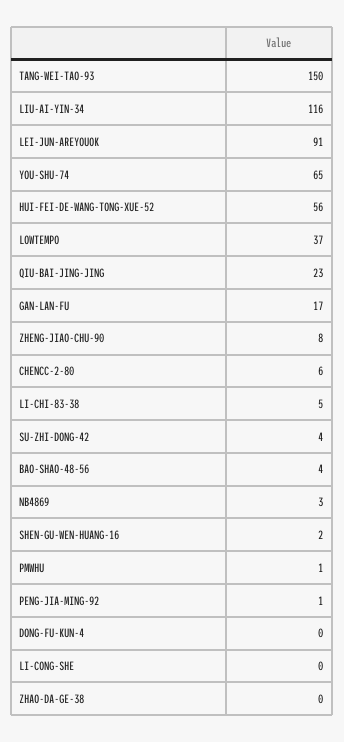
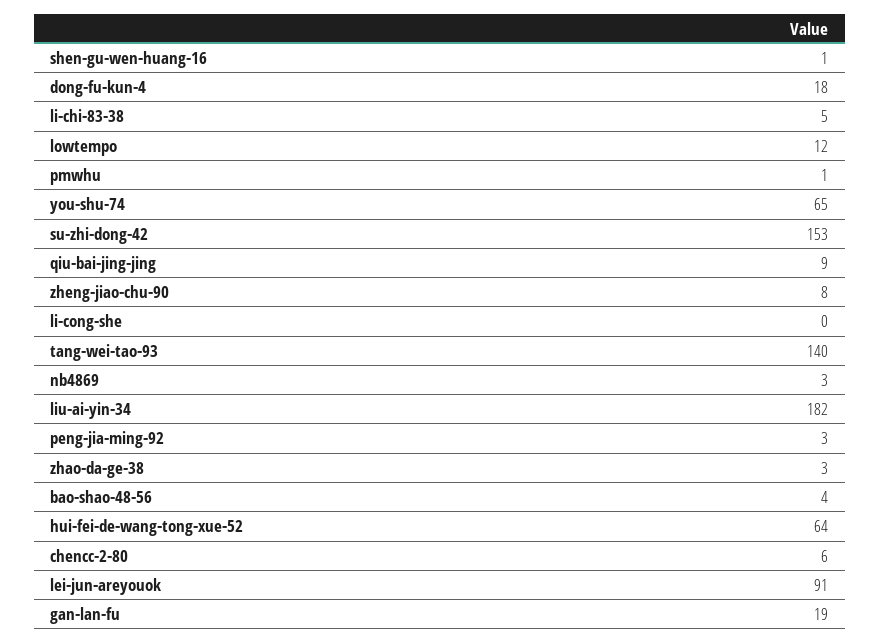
  {
-   "TANG-WEI-TAO-93": 150,
+   "TANG-WEI-TAO-93": 140,
-   "LIU-AI-YIN-34": 116,
+   "LIU-AI-YIN-34": 182,
    "LEI-JUN-AREYOUOK": 91,
    "YOU-SHU-74": 65,
-   "HUI-FEI-DE-WANG-TONG-XUE-52": 56,
+   "HUI-FEI-DE-WANG-TONG-XUE-52": 64,
-   "LOWTEMPO": 37,
+   "LOWTEMPO": 12,
-   "QIU-BAI-JING-JING": 23,
+   "QIU-BAI-JING-JING": 9,
-   "GAN-LAN-FU": 17,
+   "GAN-LAN-FU": 19,
    "ZHENG-JIAO-CHU-90": 8,
    "CHENCC-2-80": 6,
    "LI-CHI-83-38": 5,
-   "SU-ZHI-DONG-42": 4,
+   "SU-ZHI-DONG-42": 153,
    "BAO-SHAO-48-56": 4,
    "NB4869": 3,
-   "SHEN-GU-WEN-HUANG-16": 2,
+   "SHEN-GU-WEN-HUANG-16": 1,
    "PMWHU": 1,
-   "PENG-JIA-MING-92": 1,
+   "PENG-JIA-MING-92": 3,
-   "DONG-FU-KUN-4": 0,
+   "DONG-FU-KUN-4": 18,
    "LI-CONG-SHE": 0,
-   "ZHAO-DA-GE-38": 0
+   "ZHAO-DA-GE-38": 3
  }

